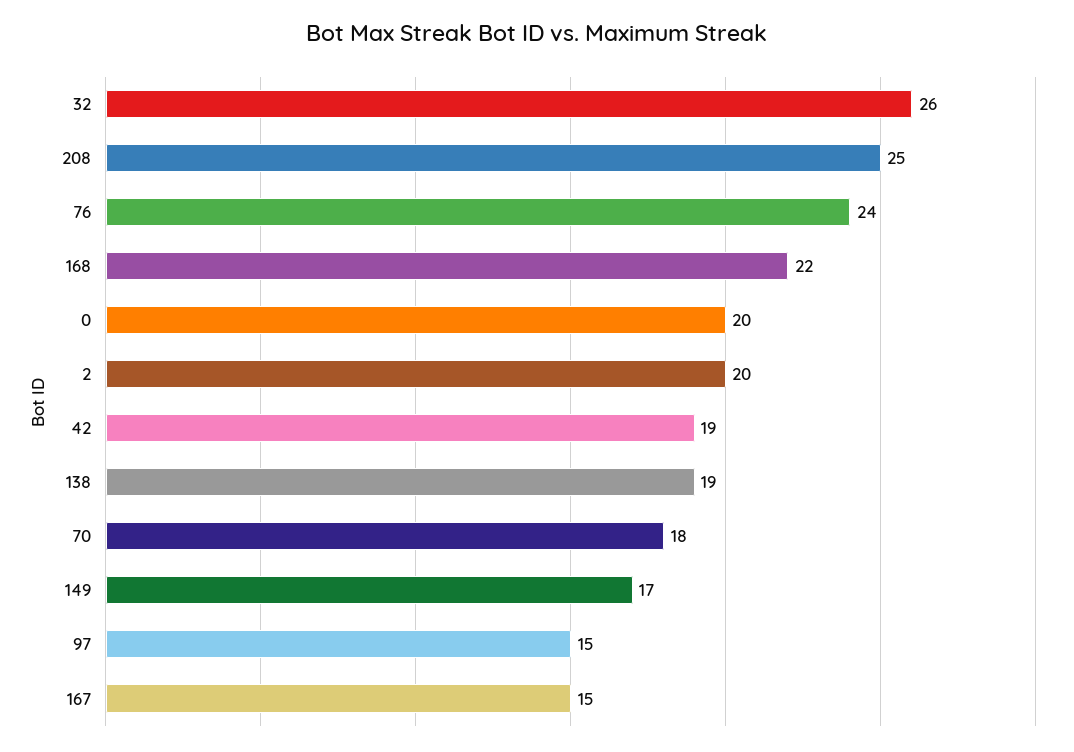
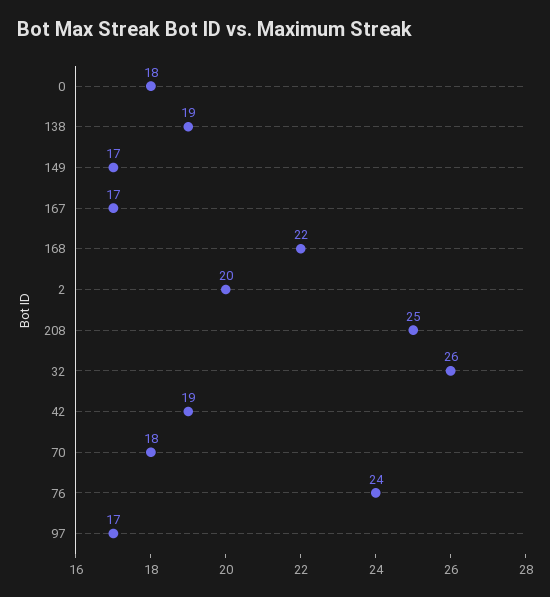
  {
    "32": 26,
    "208": 25,
    "76": 24,
    "168": 22,
-   "0": 20,
+   "0": 18,
    "2": 20,
    "42": 19,
    "138": 19,
    "70": 18,
    "149": 17,
-   "97": 15,
+   "97": 17,
-   "167": 15
+   "167": 17
  }

